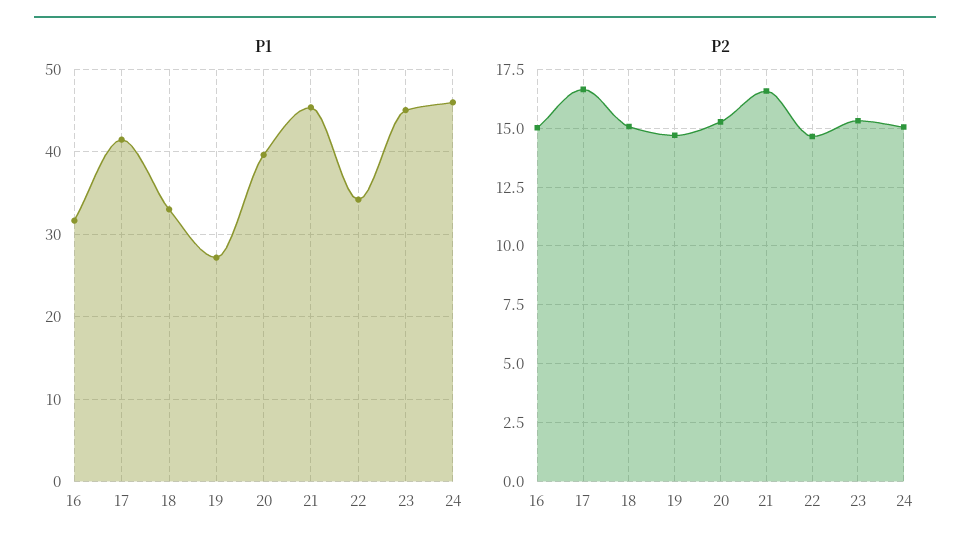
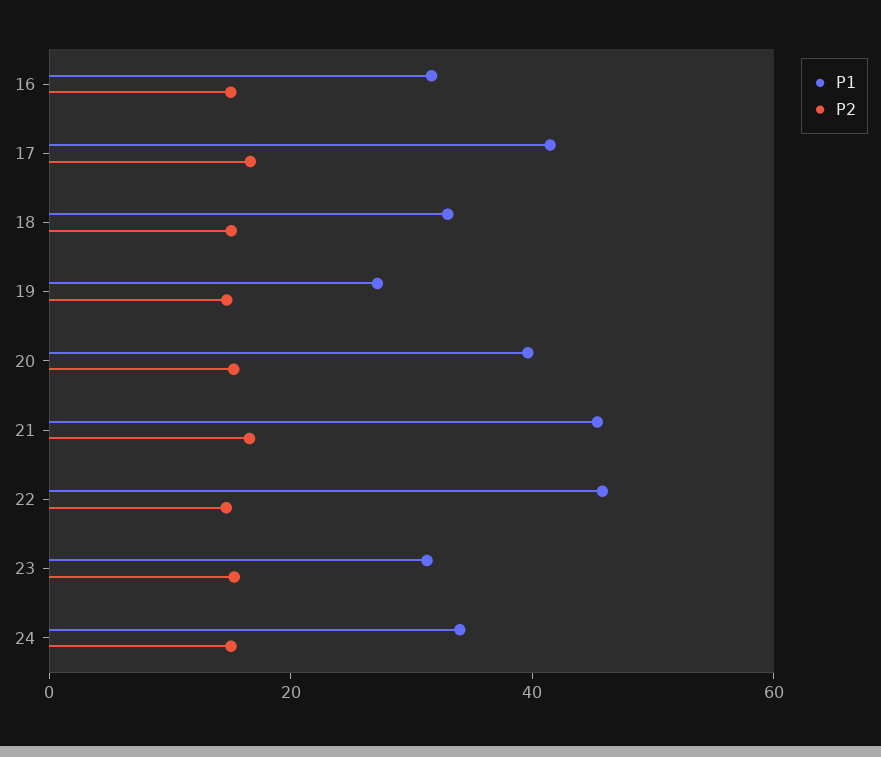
  {
    "P1": {
      "16": 32,
      "17": 41,
      "18": 33,
      "19": 27,
      "20": 40,
      "21": 45,
-     "22": 34,
+     "22": 45,
-     "23": 45,
+     "23": 30,
-     "24": 46
+     "24": 35
    },
    "P2": {
      "16": 15,
      "17": 16.5,
      "18": 15,
      "19": 14.5,
      "20": 15.5,
      "21": 16.5,
      "22": 14.5,
      "23": 15.5,
      "24": 15
    }
  }

